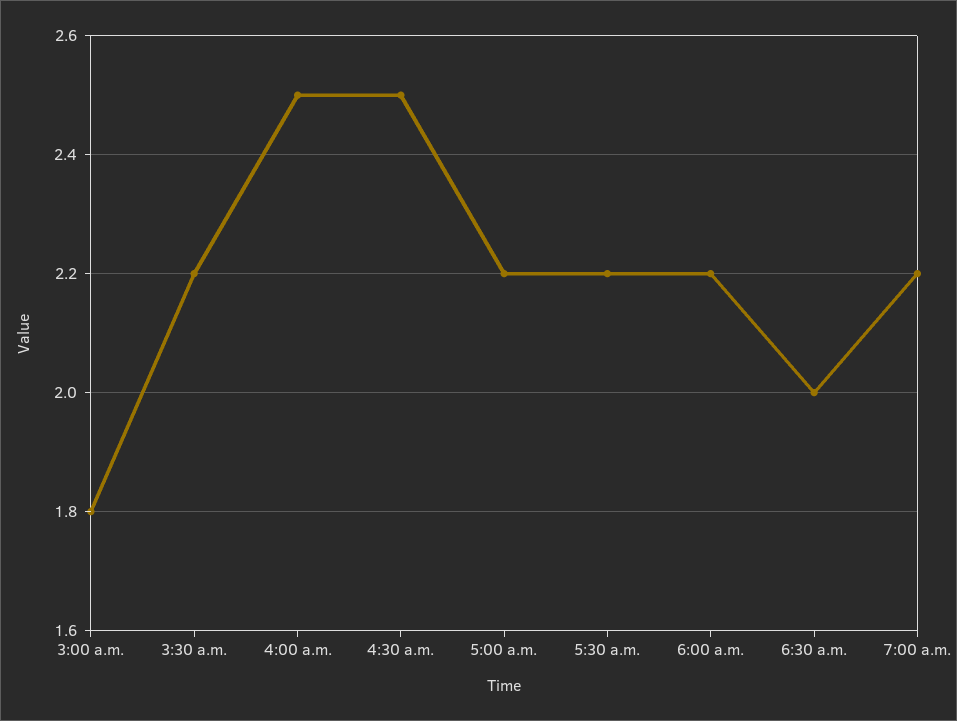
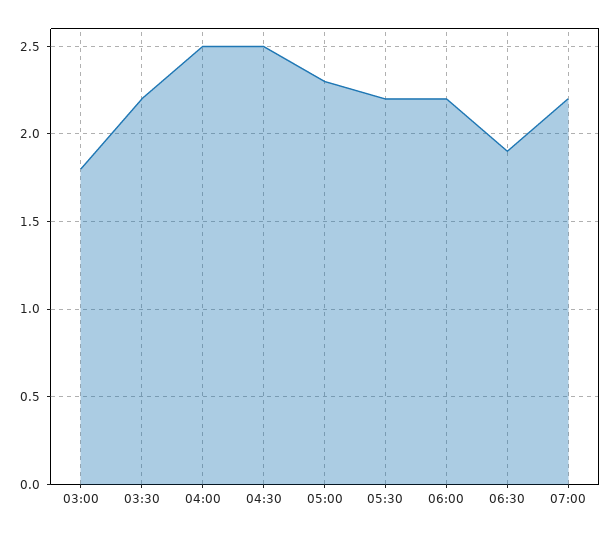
  {
    "3:00 a.m.": 1.8,
    "3:30 a.m.": 2.2,
    "4:00 a.m.": 2.5,
    "4:30 a.m.": 2.5,
-   "5:00 a.m.": 2.2,
+   "5:00 a.m.": 2.3,
    "5:30 a.m.": 2.2,
    "6:00 a.m.": 2.2,
-   "6:30 a.m.": 2,
+   "6:30 a.m.": 1.9,
    "7:00 a.m.": 2.2
  }

